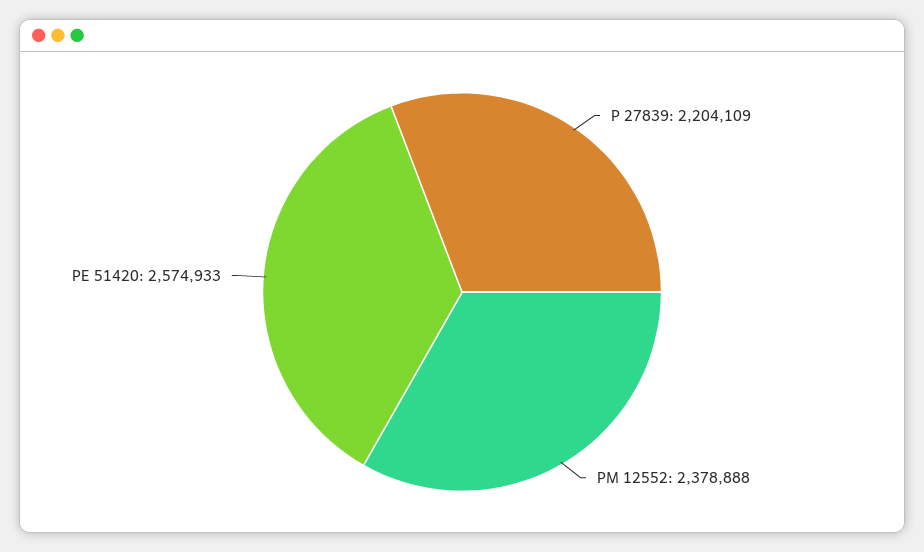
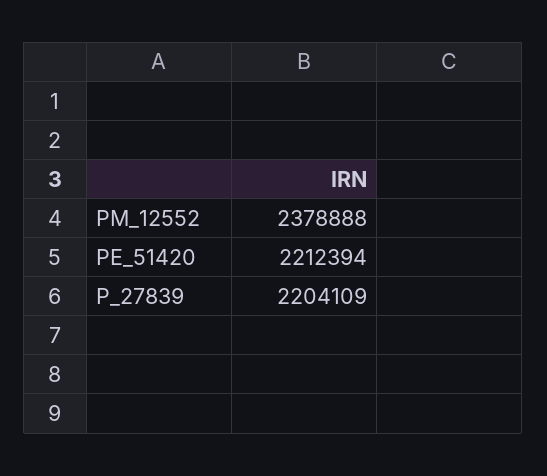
  {
    "P 27839": 2204109,
    "PM 12552": 2378888,
-   "PE 51420": 2574933
+   "PE 51420": 2212394
  }

